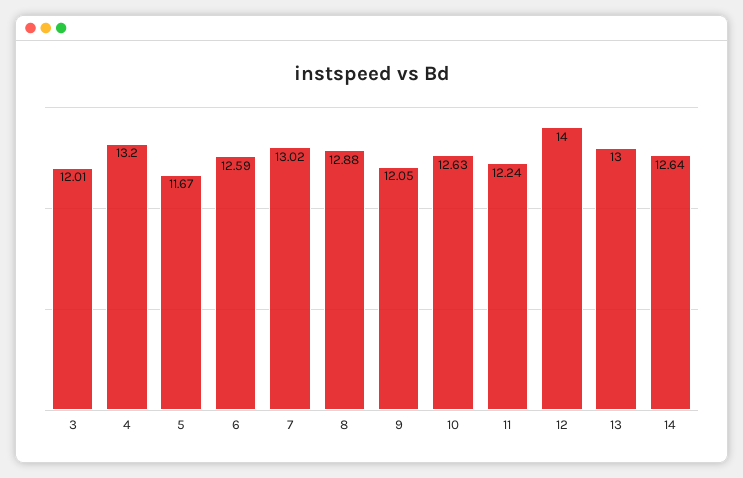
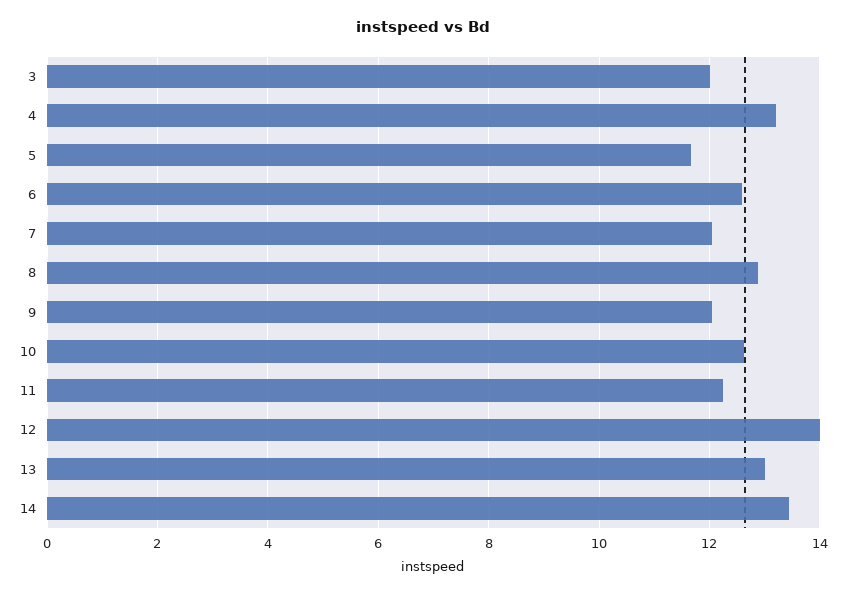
  {
    "3": 12.01,
    "4": 13.2,
    "5": 11.67,
    "6": 12.59,
-   "7": 13.02,
+   "7": 12,
    "8": 12.88,
    "9": 12.05,
    "10": 12.63,
    "11": 12.24,
    "12": 14,
    "13": 13,
-   "14": 12.64
+   "14": 13.4
  }

